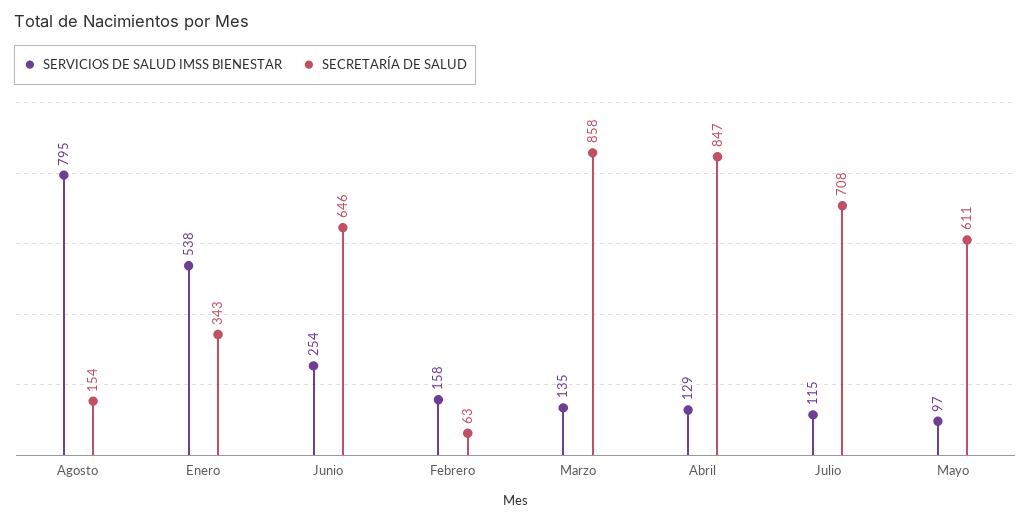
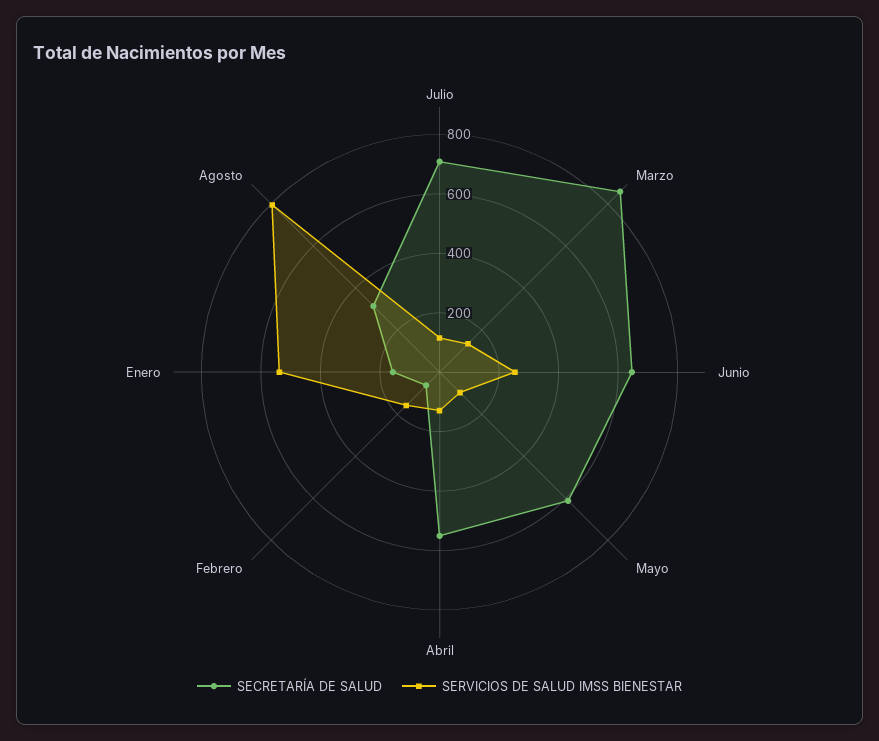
  {
    "SERVICIOS DE SALUD IMSS BIENESTAR": {
      "Agosto": 795,
      "Enero": 538,
      "Junio": 254,
      "Febrero": 158,
      "Marzo": 135,
      "Abril": 129,
      "Julio": 115,
      "Mayo": 97
    },
    "SECRETARÍA DE SALUD": {
-     "Agosto": 154,
+     "Agosto": 300,
-     "Enero": 343,
+     "Enero": 150,
      "Junio": 646,
      "Febrero": 63,
      "Marzo": 858,
-     "Abril": 847,
+     "Abril": 550,
      "Julio": 708,
      "Mayo": 611
    }
  }

